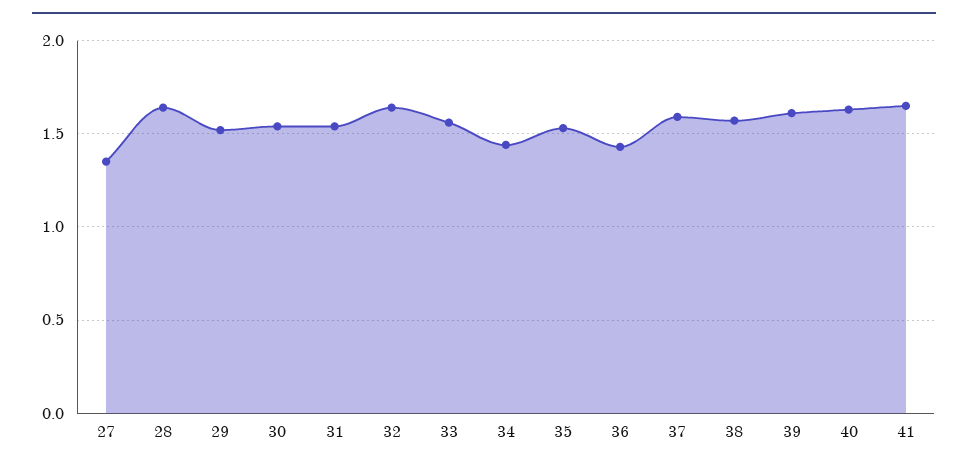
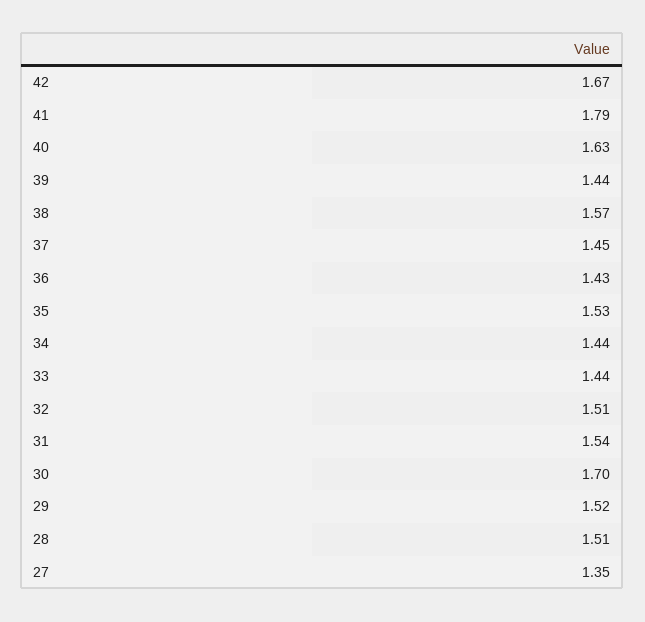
  {
    "27": 1.35,
-   "28": 1.65,
+   "28": 1.51,
    "29": 1.52,
-   "30": 1.55,
+   "30": 1.7,
    "31": 1.54,
-   "32": 1.65,
+   "32": 1.51,
-   "33": 1.55,
+   "33": 1.44,
    "34": 1.44,
    "35": 1.53,
    "36": 1.43,
-   "37": 1.6,
+   "37": 1.45,
    "38": 1.57,
-   "39": 1.6,
+   "39": 1.44,
    "40": 1.63,
-   "41": 1.65
+   "41": 1.79,
+   "42": 1.67
  }

